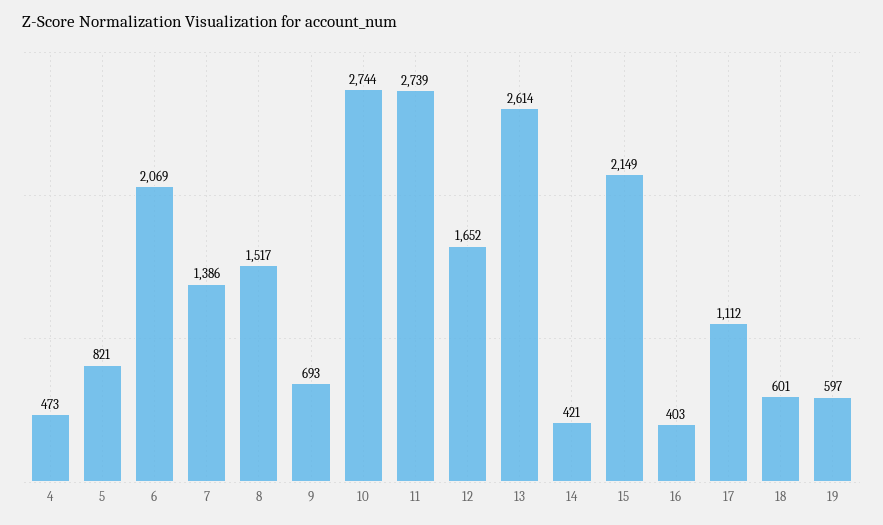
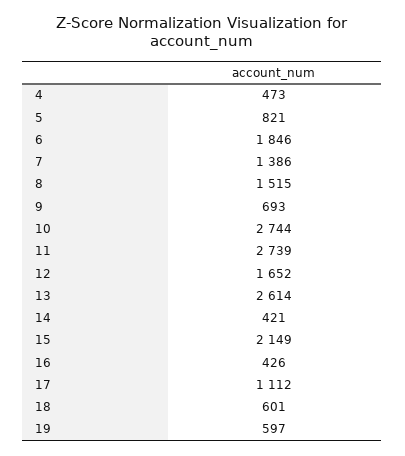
  {
    "4": 473,
    "5": 821,
-   "6": 2069,
+   "6": 1846,
    "7": 1386,
-   "8": 1517,
+   "8": 1515,
    "9": 693,
    "10": 2744,
    "11": 2739,
    "12": 1652,
    "13": 2614,
    "14": 421,
    "15": 2149,
-   "16": 403,
+   "16": 426,
    "17": 1112,
    "18": 601,
    "19": 597
  }

